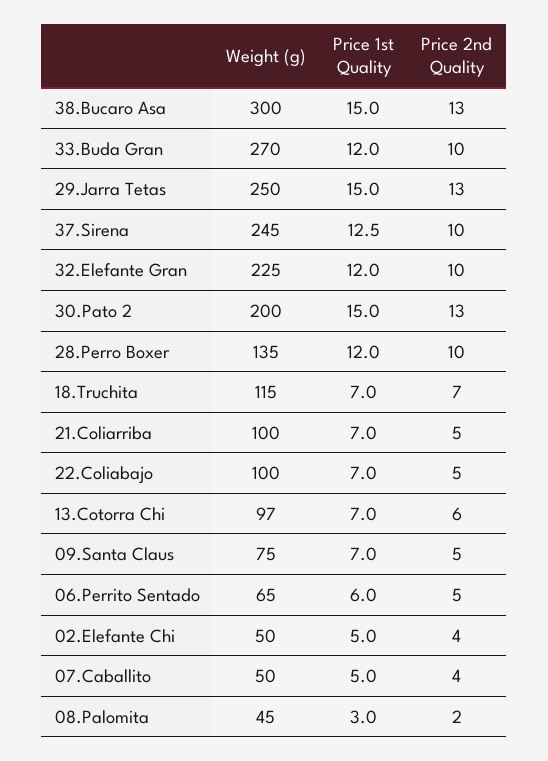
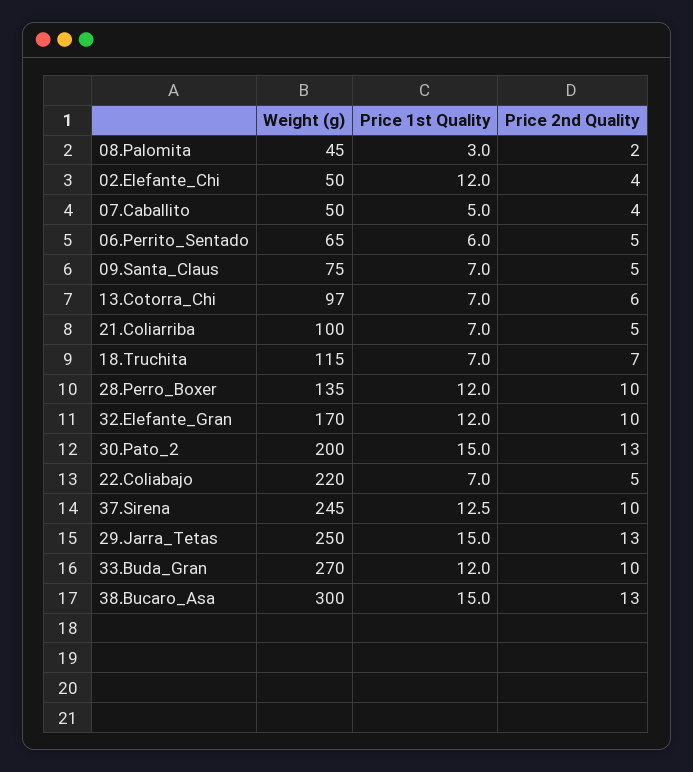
  {
    "Weight (g)": {
      "38.Bucaro Asa": 300,
      "33.Buda Gran": 270,
      "29.Jarra Tetas": 250,
      "37.Sirena": 245,
-     "32.Elefante Gran": 225,
+     "32.Elefante Gran": 170,
      "30.Pato 2": 200,
      "28.Perro Boxer": 135,
      "18.Truchita": 115,
      "21.Coliarriba": 100,
-     "22.Coliabajo": 100,
+     "22.Coliabajo": 220,
      "13.Cotorra Chi": 97,
      "09.Santa Claus": 75,
      "06.Perrito Sentado": 65,
      "02.Elefante Chi": 50,
      "07.Caballito": 50,
      "08.Palomita": 45
    },
    "Price 1st Quality": {
      "38.Bucaro Asa": 15,
      "33.Buda Gran": 12,
      "29.Jarra Tetas": 15,
      "37.Sirena": 12.5,
      "32.Elefante Gran": 12,
      "30.Pato 2": 15,
      "28.Perro Boxer": 12,
      "18.Truchita": 7,
      "21.Coliarriba": 7,
      "22.Coliabajo": 7,
      "13.Cotorra Chi": 7,
      "09.Santa Claus": 7,
      "06.Perrito Sentado": 6,
-     "02.Elefante Chi": 5,
+     "02.Elefante Chi": 12,
      "07.Caballito": 5,
      "08.Palomita": 3
    },
    "Price 2nd Quality": {
      "38.Bucaro Asa": 13,
      "33.Buda Gran": 10,
      "29.Jarra Tetas": 13,
      "37.Sirena": 10,
      "32.Elefante Gran": 10,
      "30.Pato 2": 13,
      "28.Perro Boxer": 10,
      "18.Truchita": 7,
      "21.Coliarriba": 5,
      "22.Coliabajo": 5,
      "13.Cotorra Chi": 6,
      "09.Santa Claus": 5,
      "06.Perrito Sentado": 5,
      "02.Elefante Chi": 4,
      "07.Caballito": 4,
      "08.Palomita": 2
    }
  }

